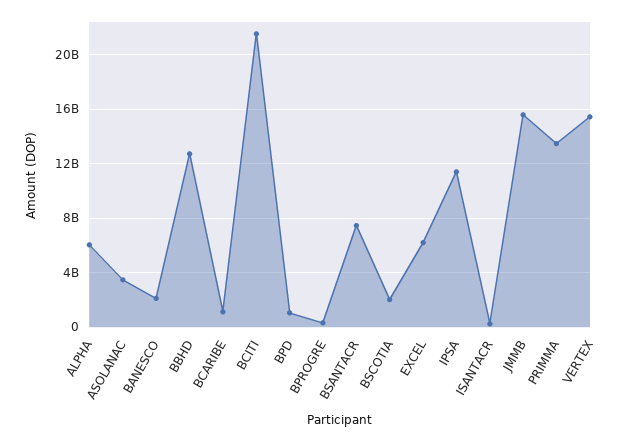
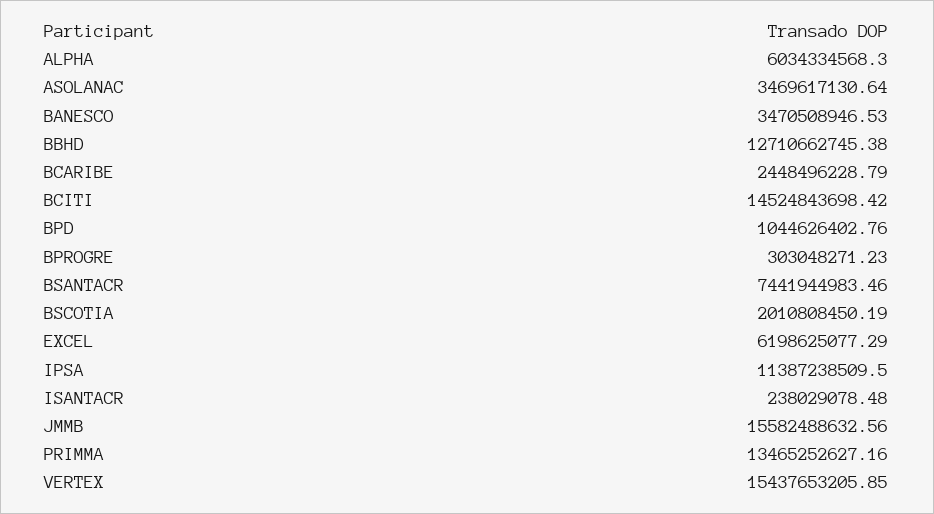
  {
    "ALPHA": 6034334568.3,
    "ASOLANAC": 3469617130.64,
-   "BANESCO": 2000000000,
+   "BANESCO": 3470508946.53,
    "BBHD": 12710662745.38,
-   "BCARIBE": 1000000000,
+   "BCARIBE": 2448496228.79,
-   "BCITI": 21500000000,
+   "BCITI": 14524843698.42,
    "BPD": 1044626402.76,
    "BPROGRE": 303048271.23,
    "BSANTACR": 7441944983.46,
    "BSCOTIA": 2010808450.19,
    "EXCEL": 6198625077.29,
    "IPSA": 11387238509.5,
    "ISANTACR": 238029078.48,
    "JMMB": 15582488632.56,
    "PRIMMA": 13465252627.16,
    "VERTEX": 15437653205.85
  }

